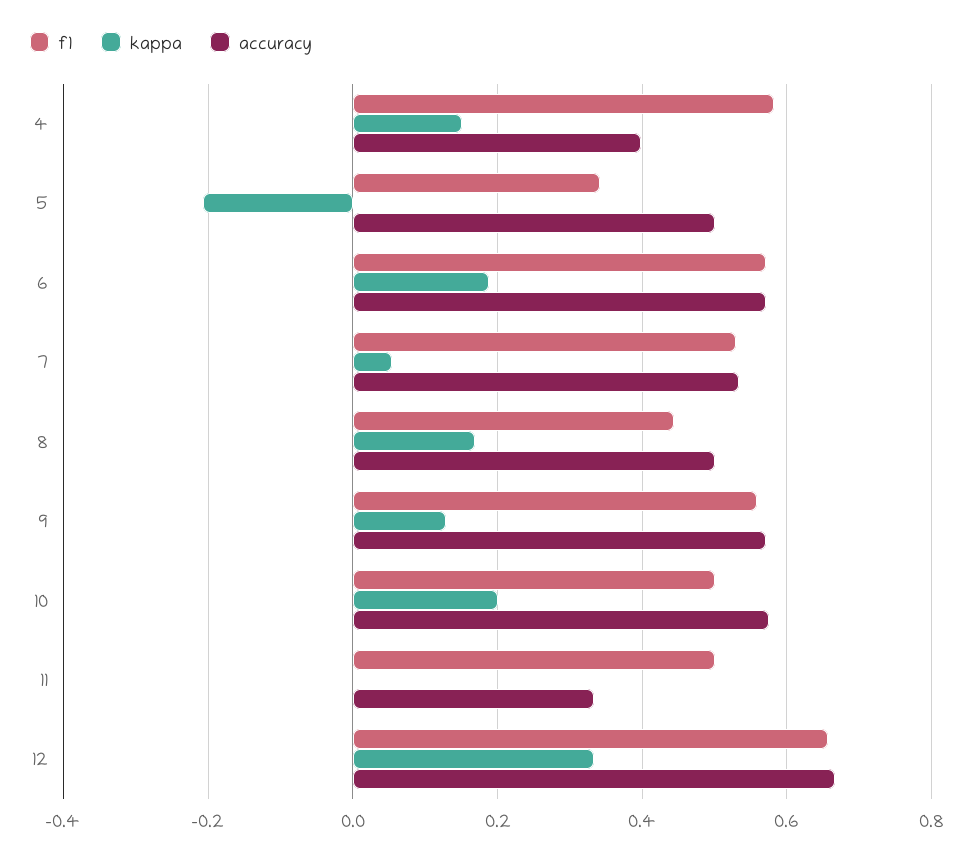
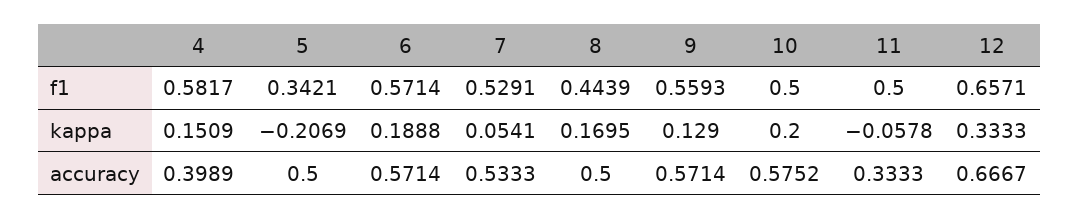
  {
    "f1": {
      "4": 0.5817,
      "5": 0.3421,
      "6": 0.5714,
      "7": 0.5291,
      "8": 0.4439,
      "9": 0.5593,
      "10": 0.5,
      "11": 0.5,
      "12": 0.6571
    },
    "kappa": {
      "4": 0.1509,
      "5": -0.2069,
      "6": 0.1888,
      "7": 0.0541,
      "8": 0.1695,
      "9": 0.129,
      "10": 0.2,
-     "11": 0,
+     "11": -0.0578,
      "12": 0.3333
    },
    "accuracy": {
      "4": 0.3989,
      "5": 0.5,
      "6": 0.5714,
      "7": 0.5333,
      "8": 0.5,
      "9": 0.5714,
      "10": 0.5752,
      "11": 0.3333,
      "12": 0.6667
    }
  }

